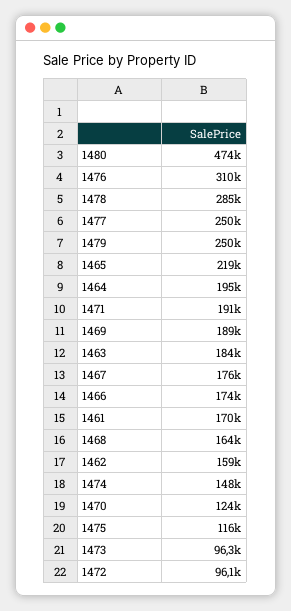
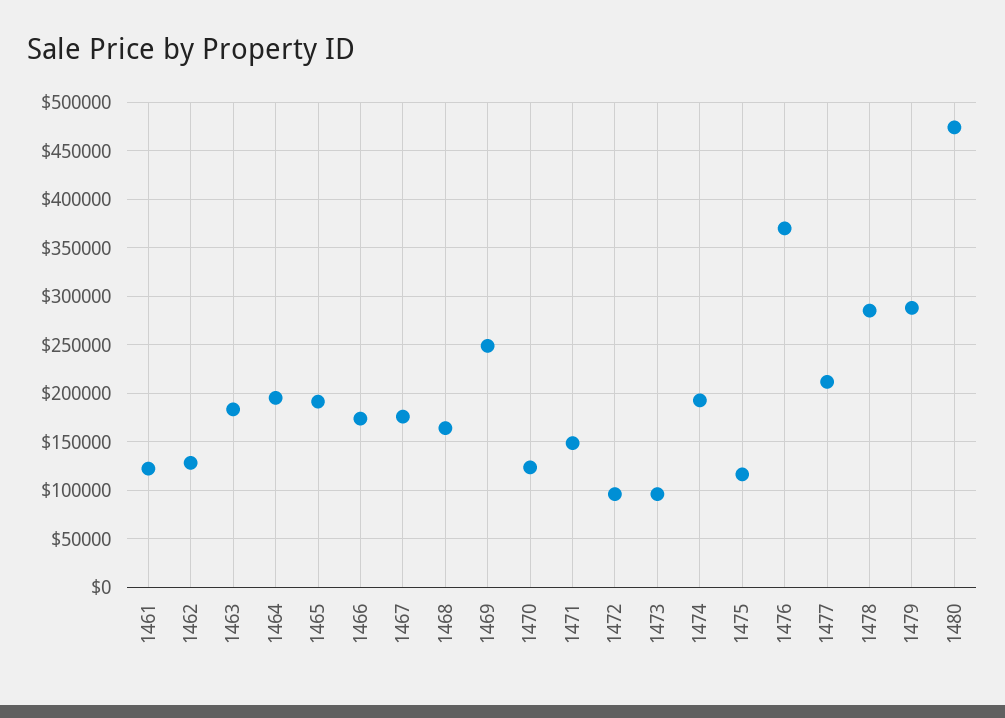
  {
    "1480": 474000,
-   "1476": 310000,
+   "1476": 370000,
    "1478": 285000,
-   "1477": 250000,
+   "1477": 210000,
-   "1479": 250000,
+   "1479": 290000,
-   "1465": 219000,
+   "1465": 190000,
    "1464": 195000,
-   "1471": 191000,
+   "1471": 150000,
-   "1469": 189000,
+   "1469": 250000,
    "1463": 184000,
    "1467": 176000,
    "1466": 174000,
-   "1461": 170000,
+   "1461": 120000,
    "1468": 164000,
-   "1462": 159000,
+   "1462": 130000,
-   "1474": 148000,
+   "1474": 190000,
    "1470": 124000,
    "1475": 116000,
    "1473": 96300,
    "1472": 96100
  }

